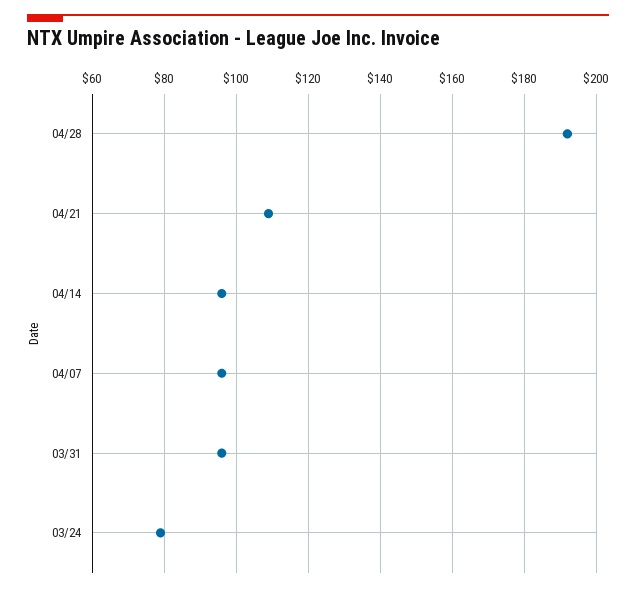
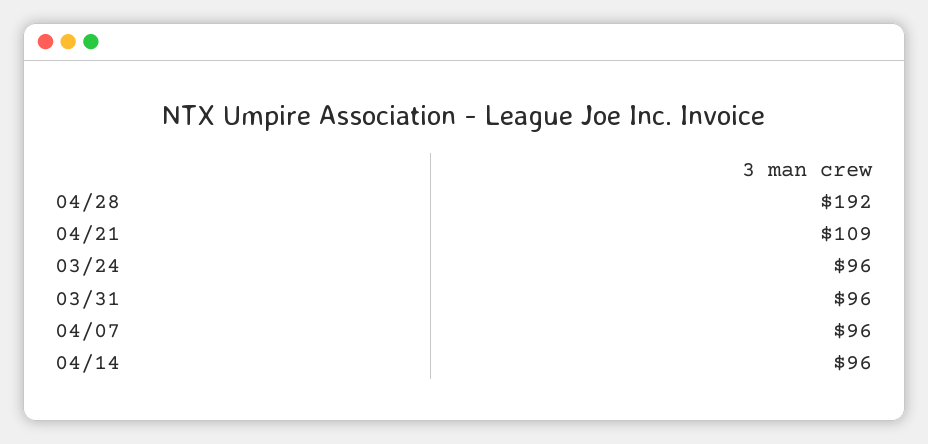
  {
    "04/28": 192,
    "04/21": 109,
    "04/14": 96,
    "04/07": 96,
    "03/31": 96,
-   "03/24": 80
+   "03/24": 96
  }

